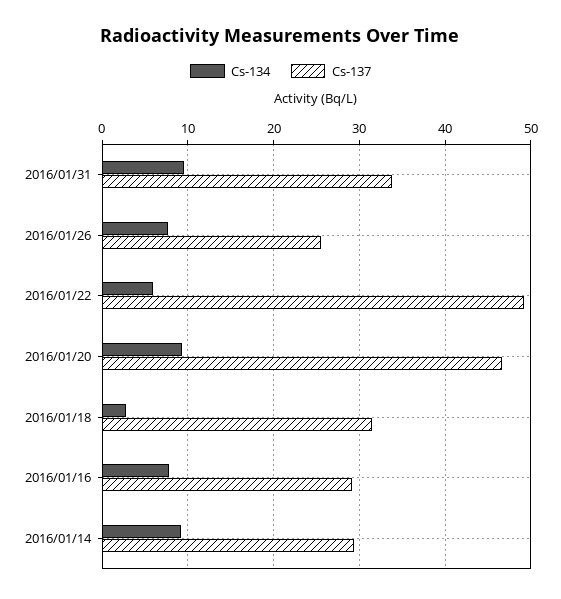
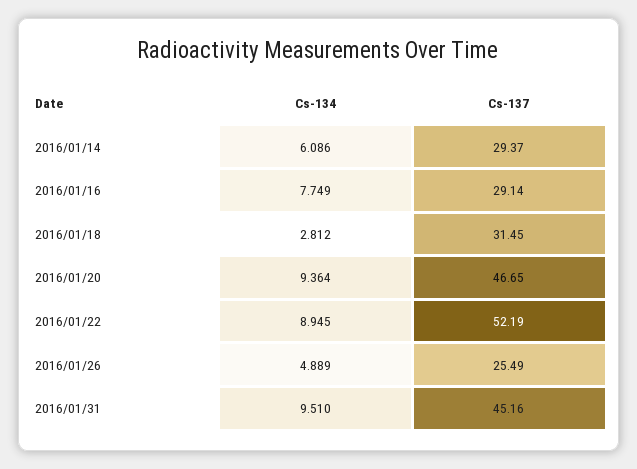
  {
    "Cs-134": {
      "2016/01/31": 9.51,
-     "2016/01/26": 8,
+     "2016/01/26": 4.889,
-     "2016/01/22": 6,
+     "2016/01/22": 8.945,
      "2016/01/20": 9.364,
      "2016/01/18": 2.812,
      "2016/01/16": 7.749,
-     "2016/01/14": 9
+     "2016/01/14": 6.086
    },
    "Cs-137": {
-     "2016/01/31": 34,
+     "2016/01/31": 45.16,
      "2016/01/26": 25.49,
-     "2016/01/22": 49,
+     "2016/01/22": 52.19,
      "2016/01/20": 46.65,
      "2016/01/18": 31.45,
      "2016/01/16": 29.14,
      "2016/01/14": 29.37
    }
  }

